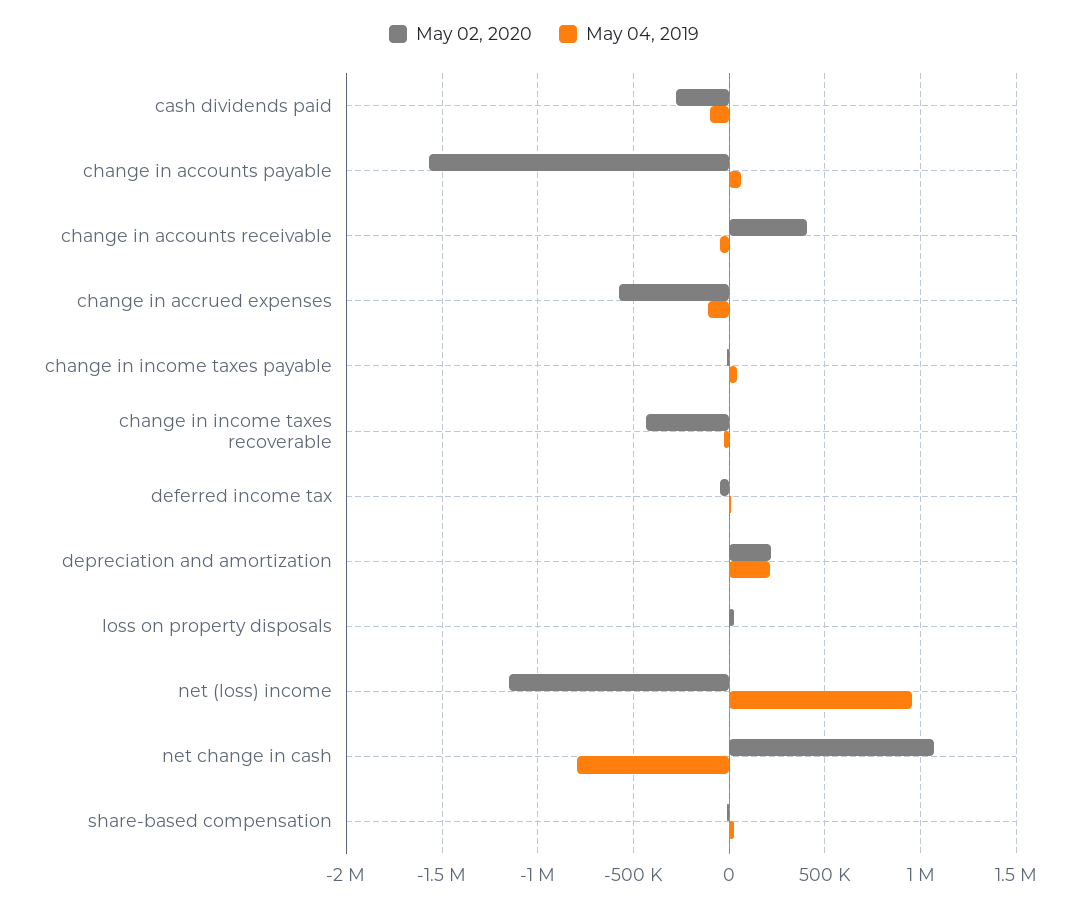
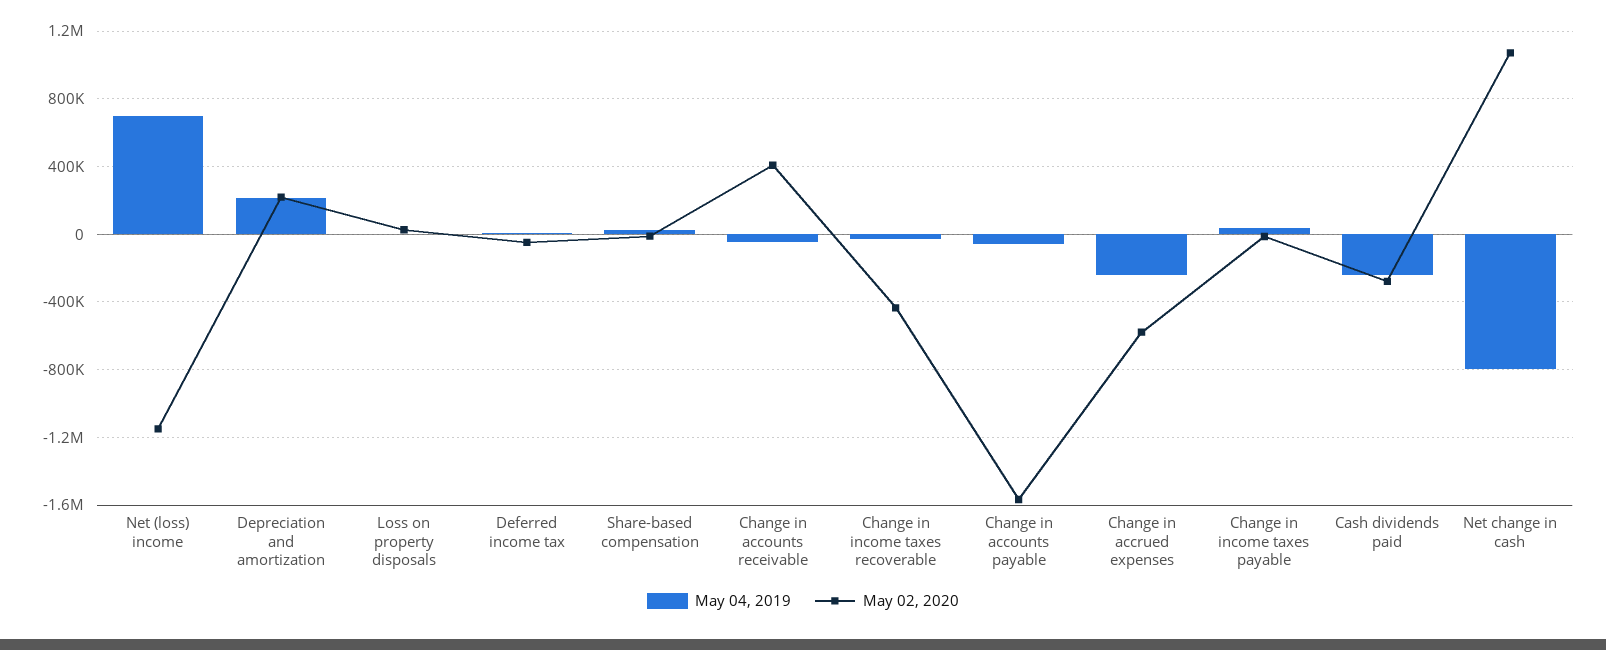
  {
    "May 02, 2020": {
      "cash dividends paid": -300000,
      "change in accounts payable": -1550000,
      "change in accounts receivable": 400000,
      "change in accrued expenses": -600000,
      "change in income taxes payable": 0,
      "change in income taxes recoverable": -450000,
      "deferred income tax": -50000,
      "depreciation and amortization": 200000,
      "loss on property disposals": 50000,
      "net (loss) income": -1150000,
      "net change in cash": 1050000,
      "share-based compensation": 0
    },
    "May 04, 2019": {
-     "cash dividends paid": -100000,
+     "cash dividends paid": -250000,
-     "change in accounts payable": 50000,
+     "change in accounts payable": -50000,
      "change in accounts receivable": -50000,
-     "change in accrued expenses": -100000,
+     "change in accrued expenses": -250000,
      "change in income taxes payable": 50000,
      "change in income taxes recoverable": -50000,
      "deferred income tax": 0,
      "depreciation and amortization": 200000,
      "loss on property disposals": 0,
-     "net (loss) income": 950000,
+     "net (loss) income": 700000,
      "net change in cash": -800000,
      "share-based compensation": 50000
    }
  }

